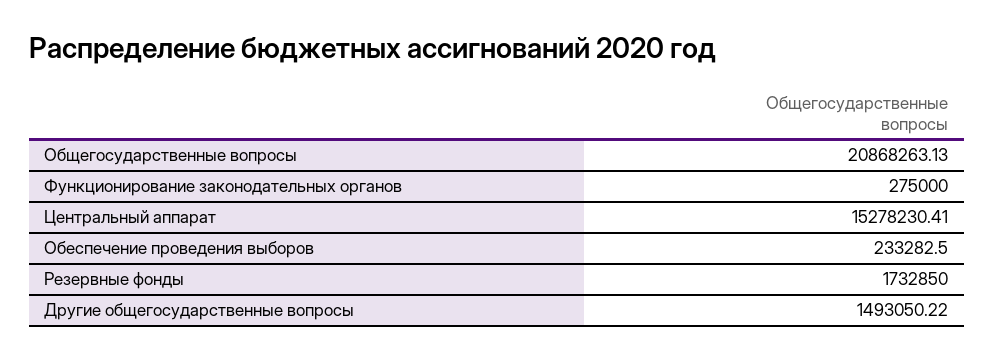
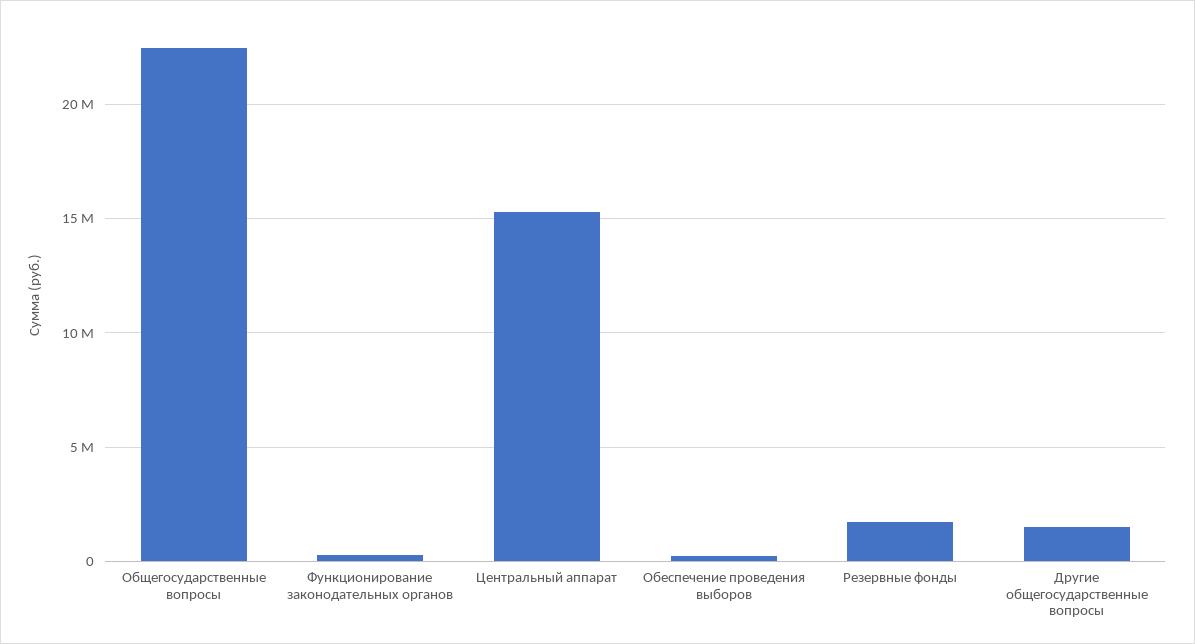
  {
-   "Общегосударственные вопросы": 20868263.13,
+   "Общегосударственные вопросы": 22500000,
    "Функционирование законодательных органов": 275000,
    "Центральный аппарат": 15278230.41,
    "Обеспечение проведения выборов": 233282.5,
    "Резервные фонды": 1732850,
    "Другие общегосударственные вопросы": 1493050.22
  }

